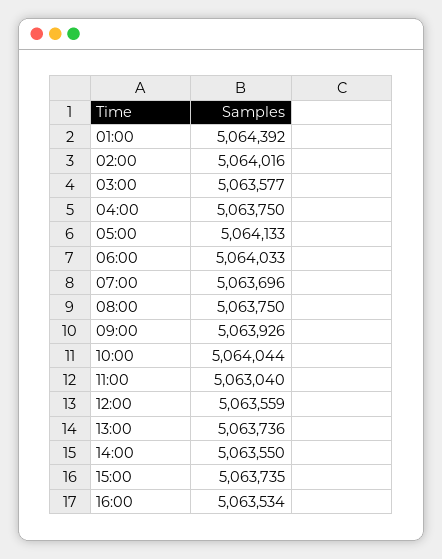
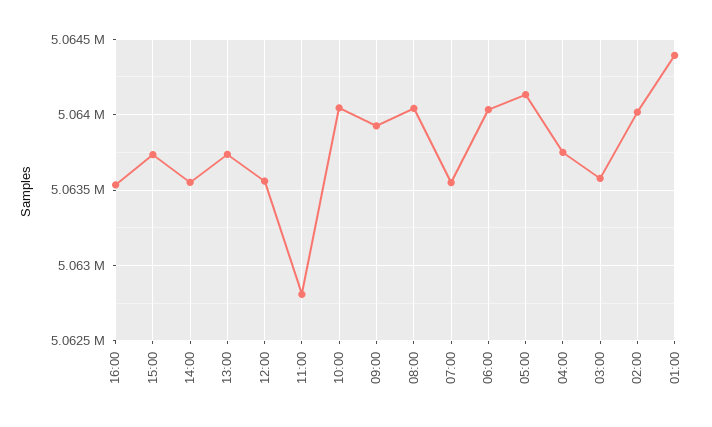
  {
    "01:00": 5064392,
    "02:00": 5064016,
    "03:00": 5063577,
    "04:00": 5063750,
    "05:00": 5064133,
    "06:00": 5064033,
-   "07:00": 5063696,
+   "07:00": 5063550,
-   "08:00": 5063750,
+   "08:00": 5064050,
    "09:00": 5063926,
    "10:00": 5064044,
-   "11:00": 5063040,
+   "11:00": 5062800,
    "12:00": 5063559,
    "13:00": 5063736,
    "14:00": 5063550,
    "15:00": 5063735,
    "16:00": 5063534
  }

